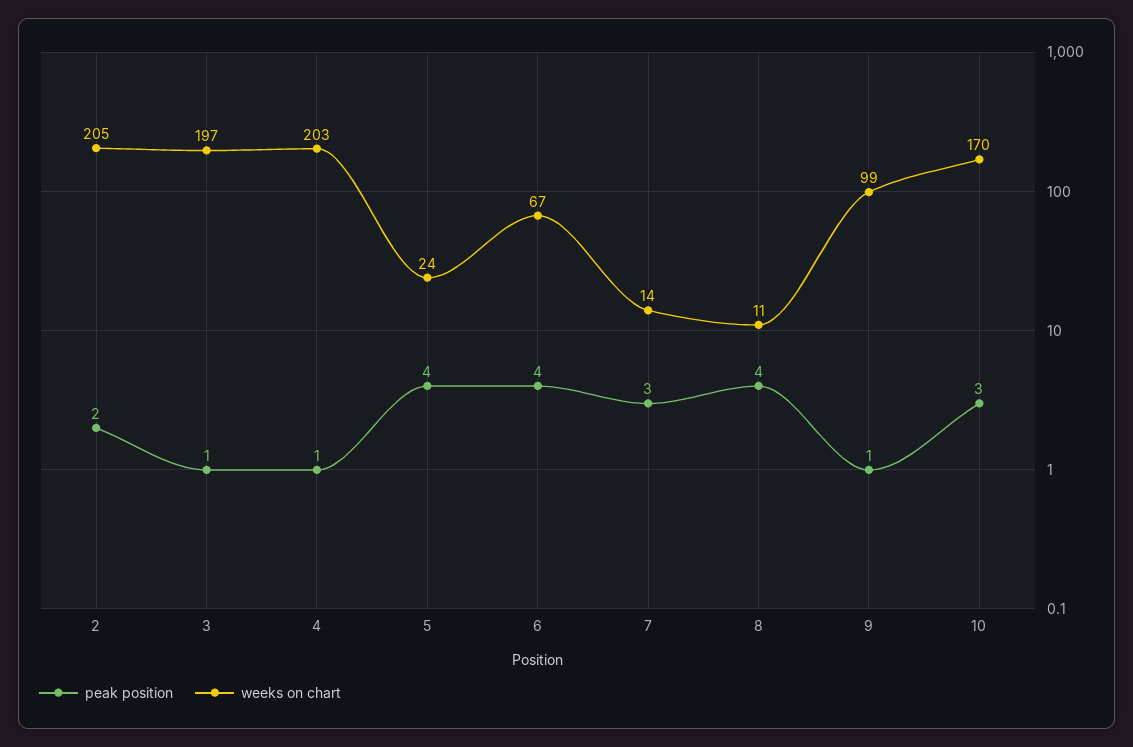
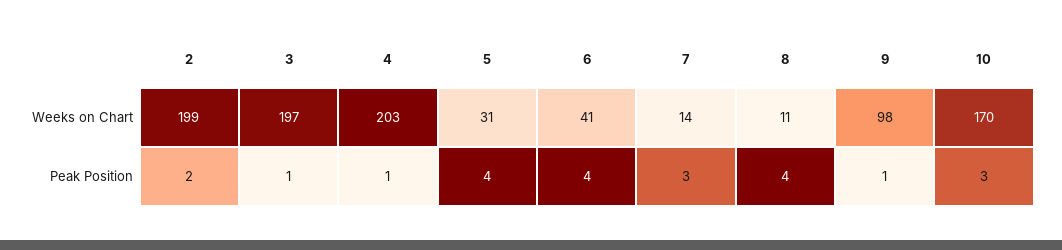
  {
    "peak position": {
      "2": 2,
      "3": 1,
      "4": 1,
      "5": 4,
      "6": 4,
      "7": 3,
      "8": 4,
      "9": 1,
      "10": 3
    },
    "weeks on chart": {
-     "2": 205,
+     "2": 199,
      "3": 197,
      "4": 203,
-     "5": 24,
+     "5": 31,
-     "6": 67,
+     "6": 41,
      "7": 14,
      "8": 11,
-     "9": 99,
+     "9": 98,
      "10": 170
    }
  }

